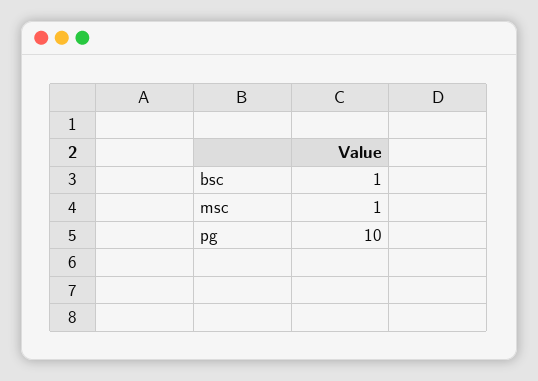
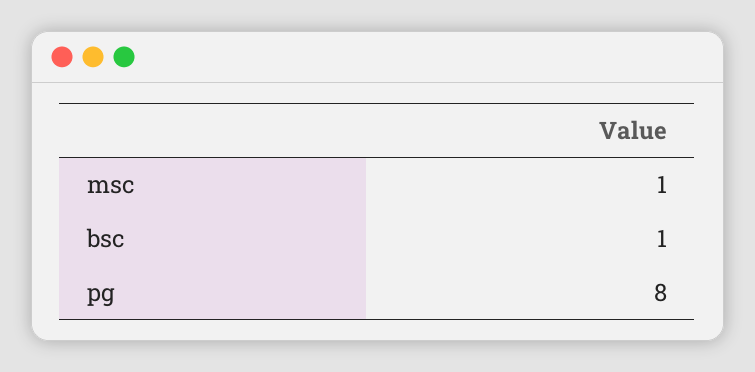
  {
    "bsc": 1,
    "msc": 1,
-   "pg": 10
+   "pg": 8
  }

